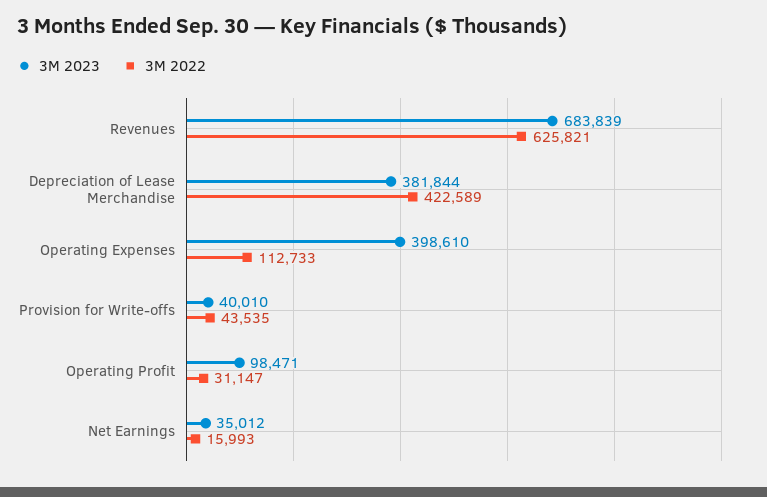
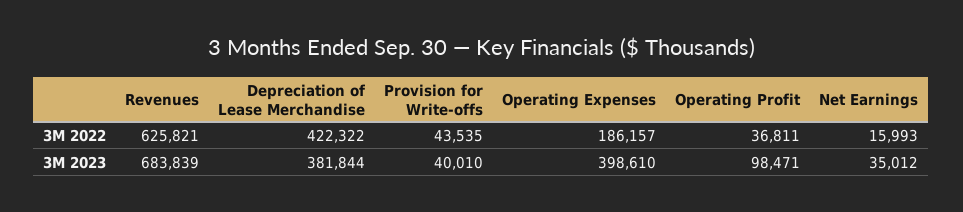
  {
    "3M 2023": {
      "Revenues": 683839,
      "Depreciation of Lease Merchandise": 381844,
      "Operating Expenses": 398610,
      "Provision for Write-offs": 40010,
      "Operating Profit": 98471,
      "Net Earnings": 35012
    },
    "3M 2022": {
      "Revenues": 625821,
-     "Depreciation of Lease Merchandise": 422589,
+     "Depreciation of Lease Merchandise": 422322,
-     "Operating Expenses": 112733,
+     "Operating Expenses": 186157,
      "Provision for Write-offs": 43535,
-     "Operating Profit": 31147,
+     "Operating Profit": 36811,
      "Net Earnings": 15993
    }
  }

